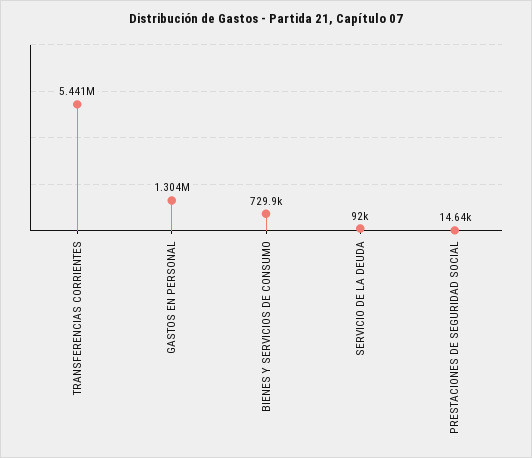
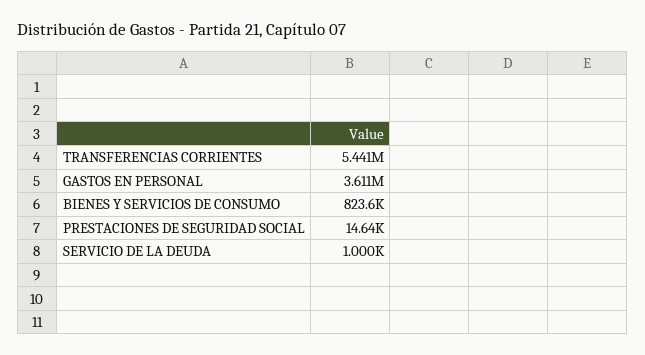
  {
    "TRANSFERENCIAS CORRIENTES": 5441000,
-   "GASTOS EN PERSONAL": 1304000,
+   "GASTOS EN PERSONAL": 3611000,
-   "BIENES Y SERVICIOS DE CONSUMO": 729900,
+   "BIENES Y SERVICIOS DE CONSUMO": 823600,
-   "SERVICIO DE LA DEUDA": 92000,
+   "SERVICIO DE LA DEUDA": 1000,
    "PRESTACIONES DE SEGURIDAD SOCIAL": 14640
  }

